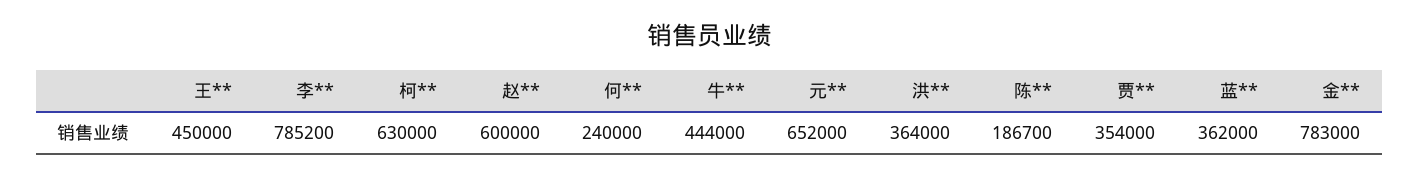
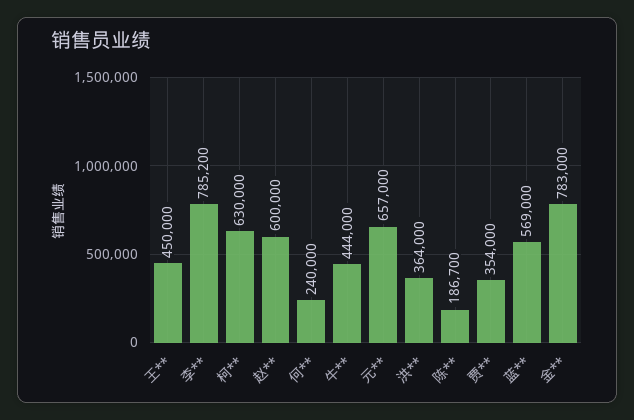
  {
    "王**": 450000,
    "李**": 785200,
    "柯**": 630000,
    "赵**": 600000,
    "何**": 240000,
    "牛**": 444000,
-   "元**": 652000,
+   "元**": 657000,
    "洪**": 364000,
    "陈**": 186700,
    "贾**": 354000,
-   "蓝**": 362000,
+   "蓝**": 569000,
    "金**": 783000
  }

